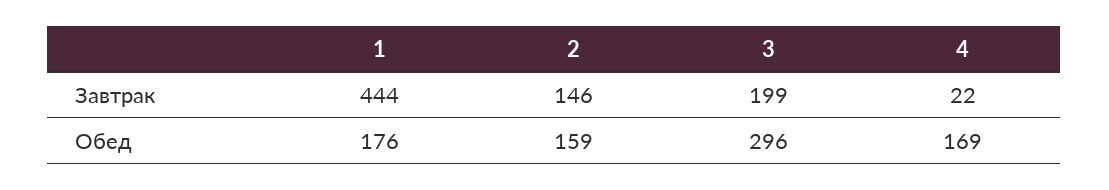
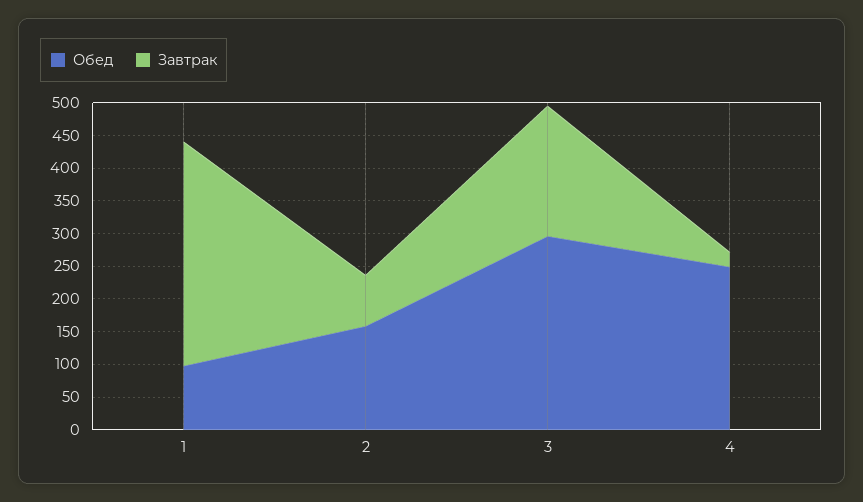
  {
    "Завтрак": {
-     "1": 444,
+     "1": 350,
-     "2": 146,
+     "2": 75,
      "3": 199,
      "4": 22
    },
    "Обед": {
-     "1": 176,
+     "1": 100,
      "2": 159,
      "3": 296,
-     "4": 169
+     "4": 250
    }
  }

